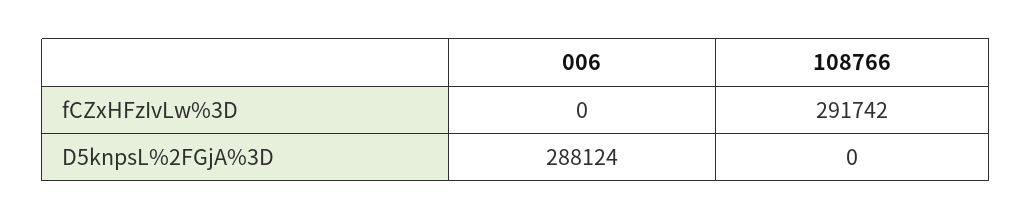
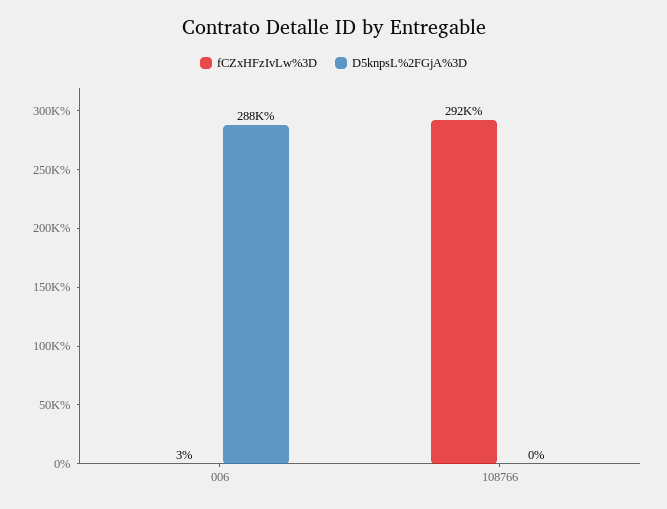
  {
    "fCZxHFzIvLw%3D": {
-     "006": 0,
+     "006": 3,
      "108766": 291742
    },
    "D5knpsL%2FGjA%3D": {
      "006": 288124,
      "108766": 0
    }
  }

